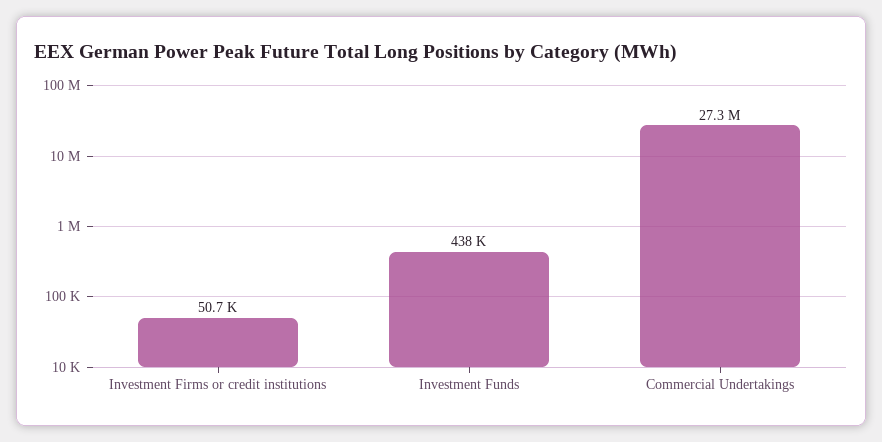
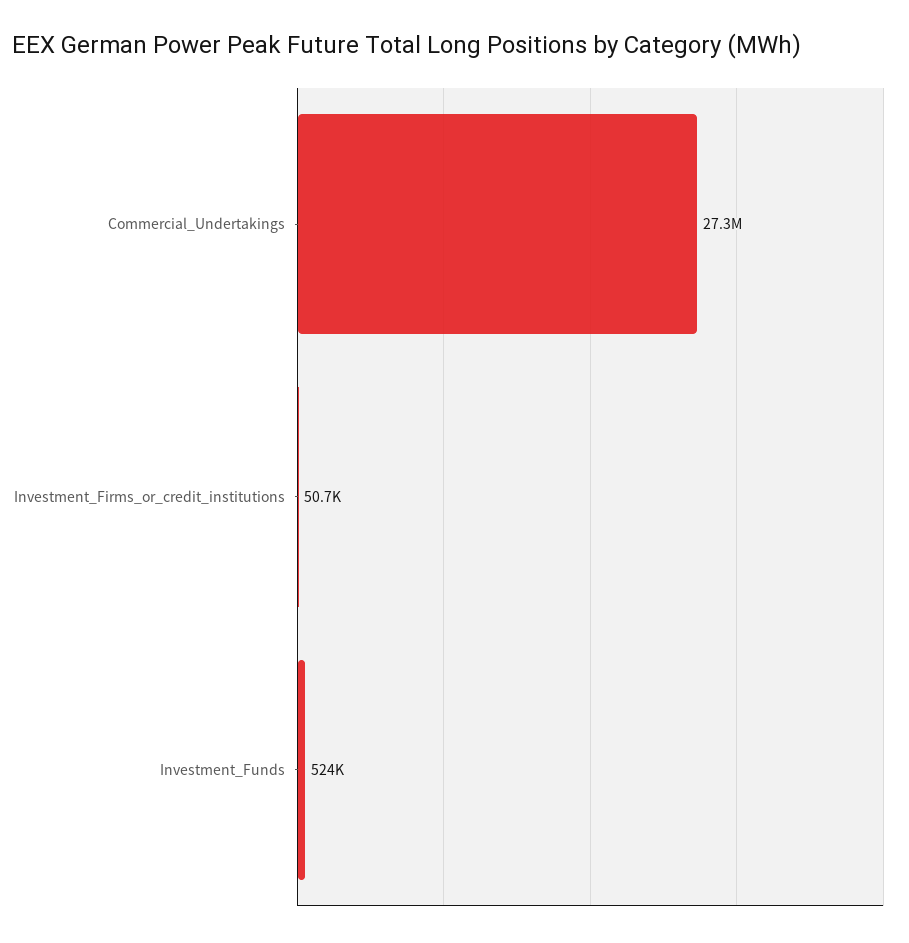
  {
    "Investment Firms or credit institutions": 50700,
-   "Investment Funds": 438000,
+   "Investment Funds": 524000,
    "Commercial Undertakings": 27300000
  }

